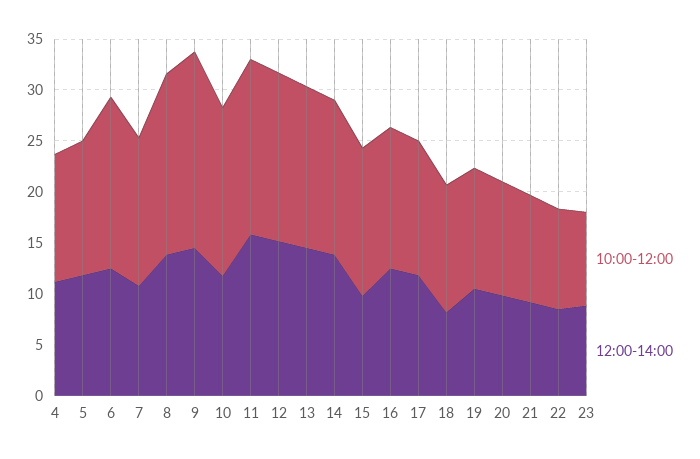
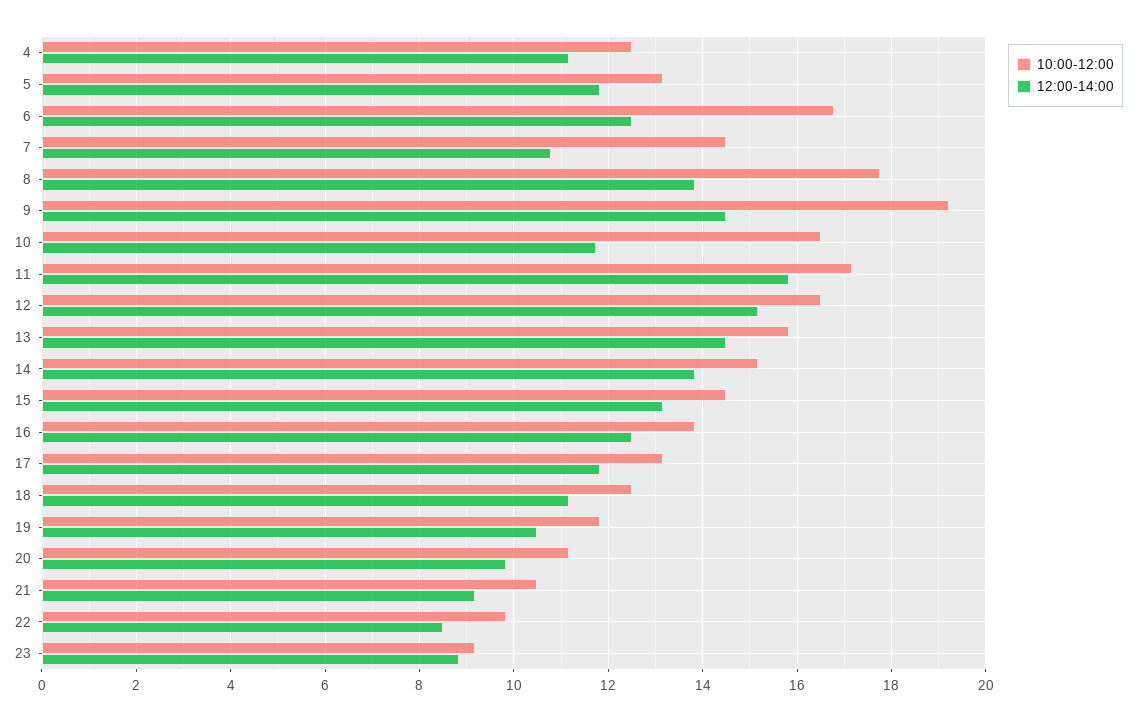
  {
    "10:00-12:00": {
      "4": 12.6,
      "5": 13.2,
      "6": 16.8,
      "7": 14.6,
      "8": 17.8,
      "9": 19.2,
      "10": 16.6,
      "11": 17.2,
      "12": 16.6,
      "13": 15.8,
      "14": 15.2,
      "15": 14.6,
      "16": 13.8,
      "17": 13.2,
      "18": 12.6,
      "19": 11.8,
      "20": 11.2,
      "21": 10.6,
      "22": 9.8,
      "23": 9.2
    },
    "12:00-14:00": {
      "4": 11.2,
      "5": 11.8,
      "6": 12.6,
      "7": 10.8,
      "8": 13.8,
      "9": 14.6,
      "10": 11.8,
      "11": 15.8,
      "12": 15.2,
      "13": 14.6,
      "14": 13.8,
-     "15": 10,
+     "15": 13.2,
      "16": 12.6,
      "17": 11.8,
-     "18": 8,
+     "18": 11.2,
      "19": 10.6,
      "20": 9.8,
      "21": 9.2,
      "22": 8.6,
      "23": 8.8
    }
  }

